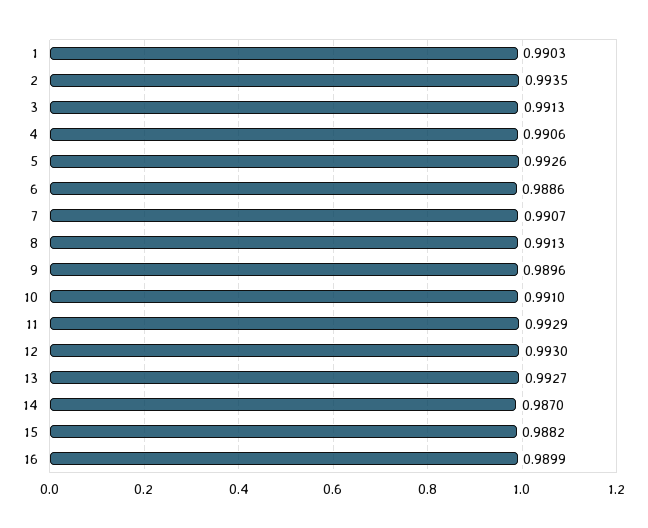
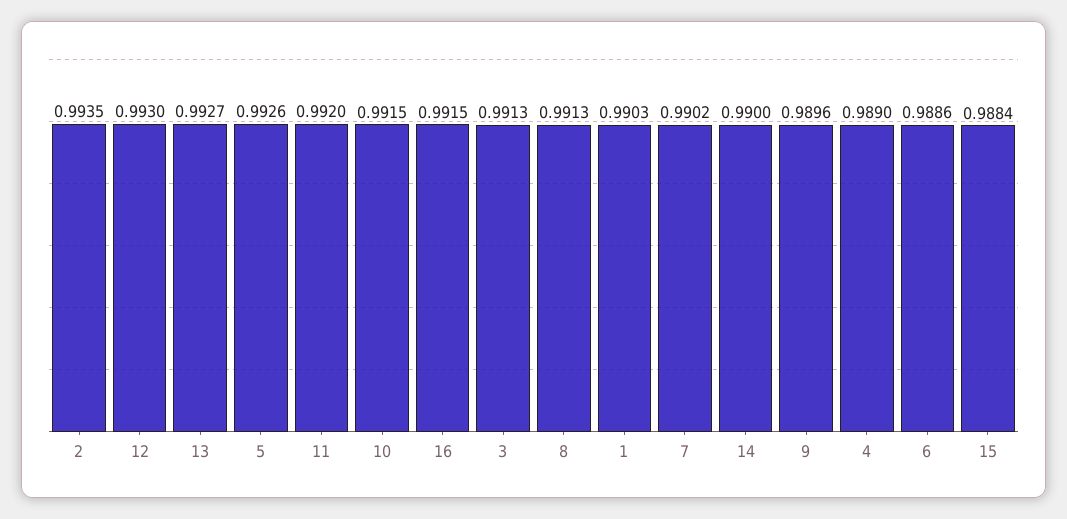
  {
    "1": 0.9903,
    "2": 0.9935,
    "3": 0.9913,
-   "4": 0.9906,
+   "4": 0.989,
    "5": 0.9926,
    "6": 0.9886,
-   "7": 0.9907,
+   "7": 0.9902,
    "8": 0.9913,
    "9": 0.9896,
-   "10": 0.991,
+   "10": 0.9915,
-   "11": 0.9929,
+   "11": 0.992,
    "12": 0.993,
    "13": 0.9927,
-   "14": 0.987,
+   "14": 0.99,
-   "15": 0.9882,
+   "15": 0.9884,
-   "16": 0.9899
+   "16": 0.9915
  }

